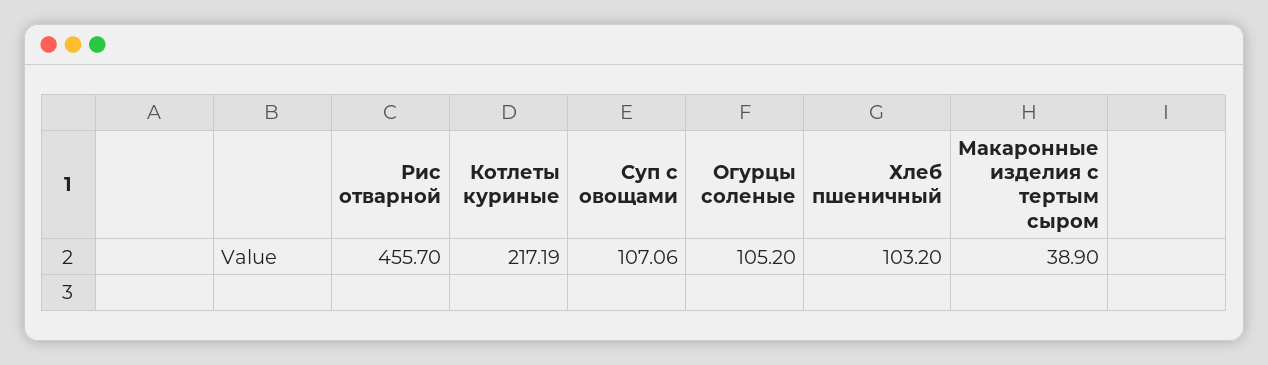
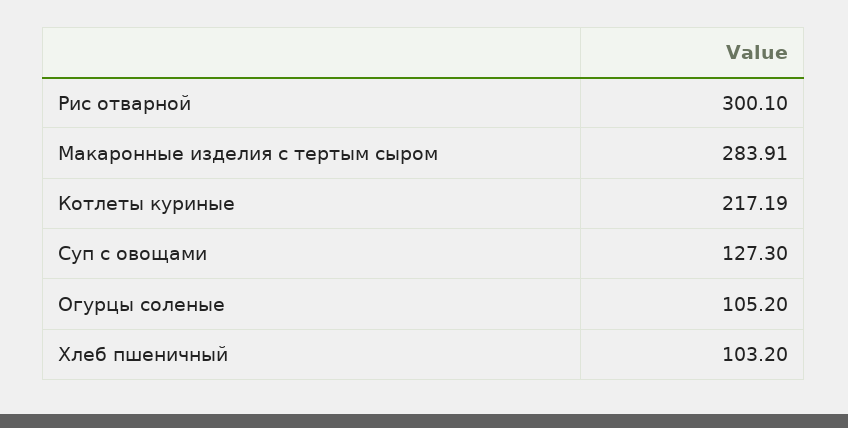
  {
-   "Рис отварной": 455.7,
+   "Рис отварной": 300.1,
    "Котлеты куриные": 217.19,
-   "Суп с овощами": 107.06,
+   "Суп с овощами": 127.3,
    "Огурцы соленые": 105.2,
    "Хлеб пшеничный": 103.2,
-   "Макаронные изделия с тертым сыром": 38.9
+   "Макаронные изделия с тертым сыром": 283.91
  }

